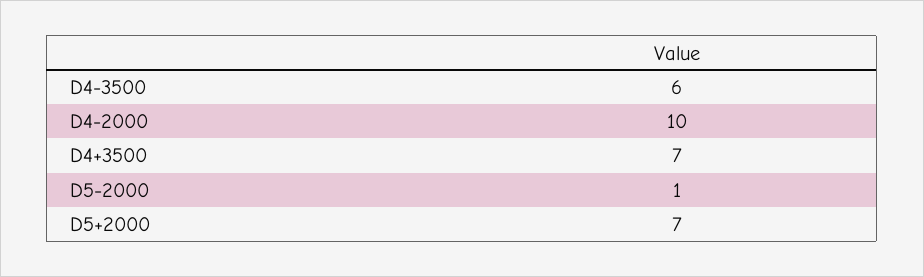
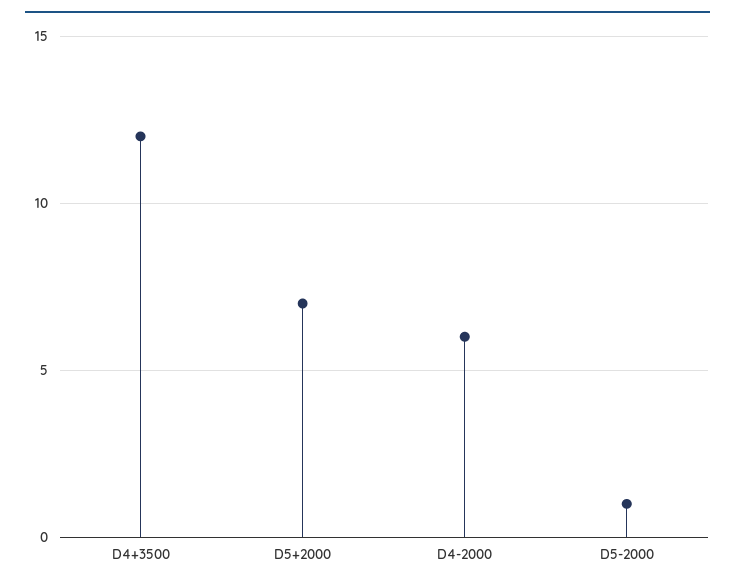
  {
-   "D4-3500": 6,
-   "D4-2000": 10,
+   "D4-2000": 6,
-   "D4+3500": 7,
+   "D4+3500": 12,
    "D5-2000": 1,
    "D5+2000": 7
  }

